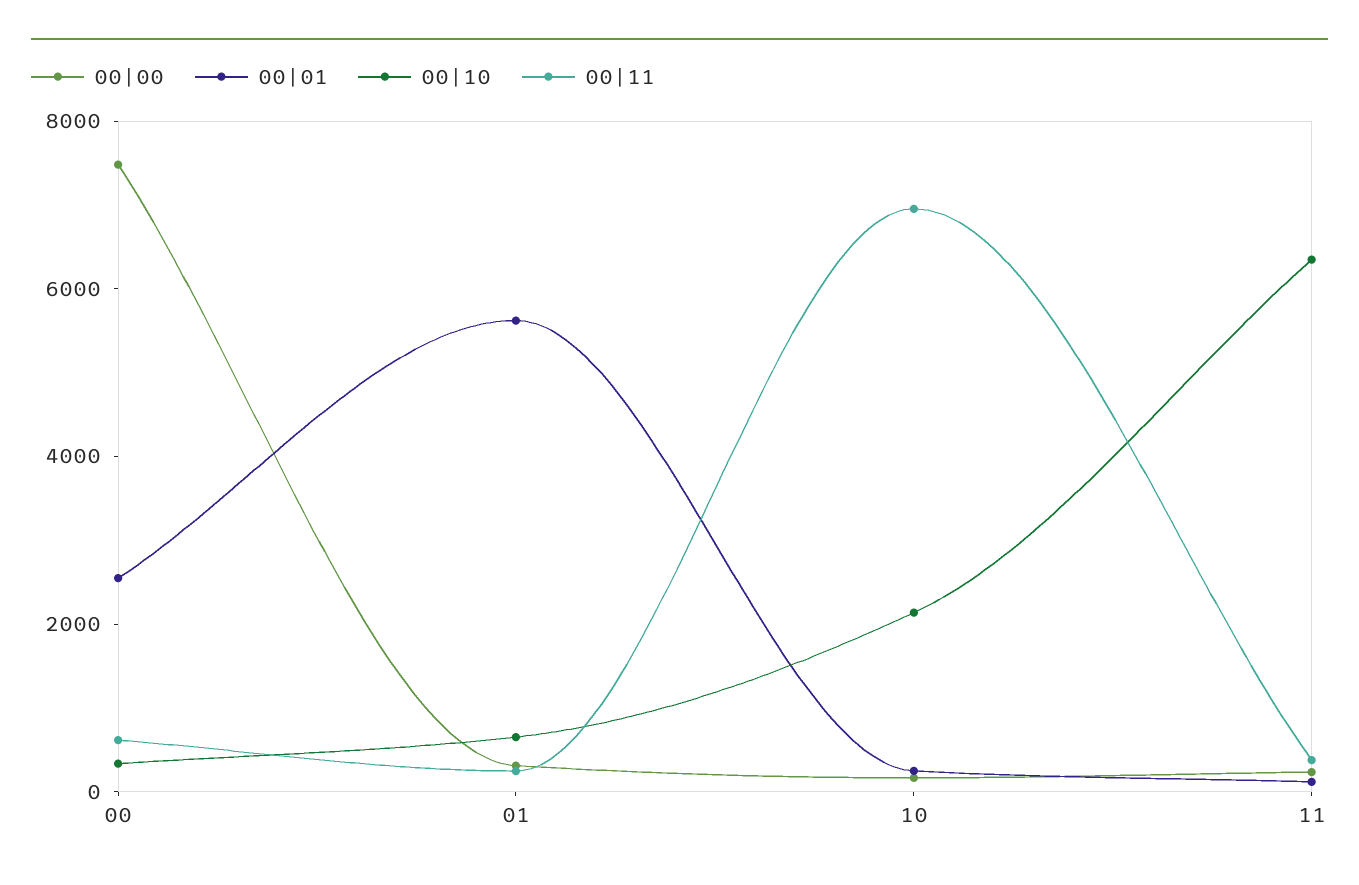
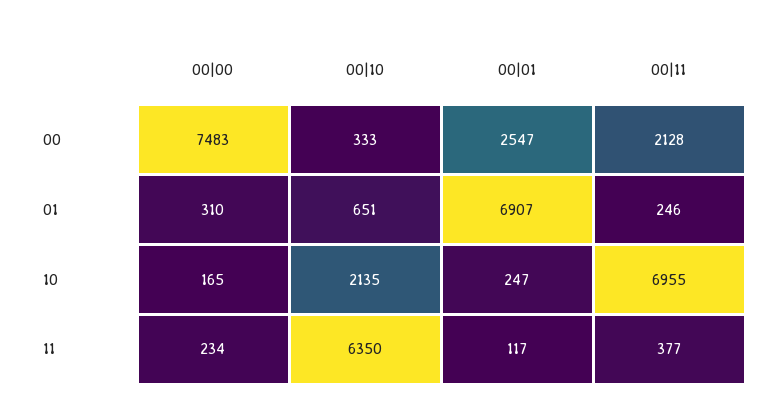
  {
    "00|00": {
      "00": 7483,
      "01": 310,
      "10": 165,
      "11": 234
    },
    "00|01": {
      "00": 2547,
-     "01": 5500,
+     "01": 6907,
      "10": 247,
      "11": 117
    },
    "00|10": {
      "00": 333,
      "01": 651,
      "10": 2135,
      "11": 6350
    },
    "00|11": {
-     "00": 500,
+     "00": 2128,
      "01": 246,
      "10": 6955,
      "11": 377
    }
  }

